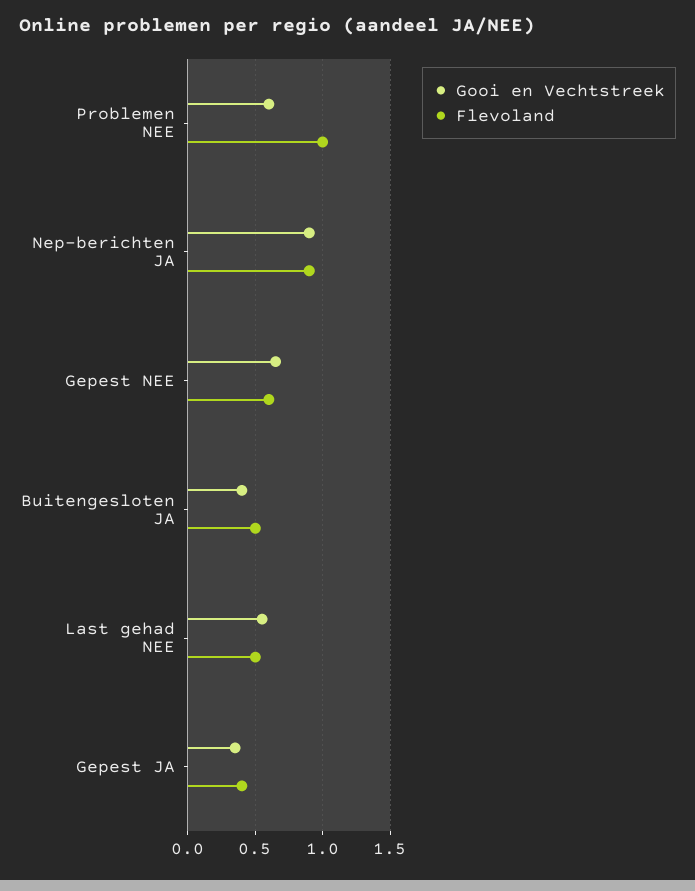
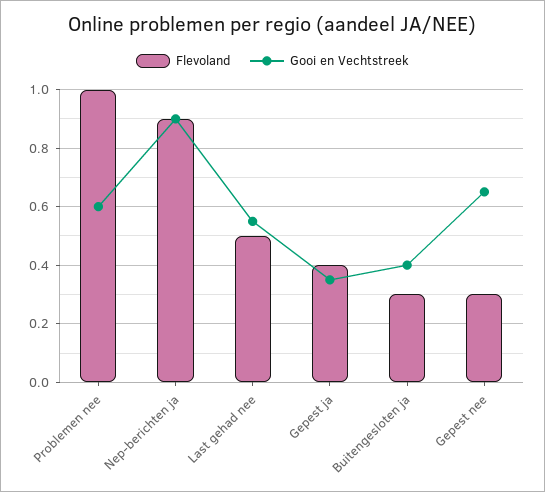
  {
    "Gooi en Vechtstreek": {
      "Problemen NEE": 0.6,
      "Nep-berichten JA": 0.9,
      "Gepest NEE": 0.65,
      "Buitengesloten JA": 0.4,
      "Last gehad NEE": 0.55,
      "Gepest JA": 0.35
    },
    "Flevoland": {
      "Problemen NEE": 1,
      "Nep-berichten JA": 0.9,
-     "Gepest NEE": 0.6,
+     "Gepest NEE": 0.3,
-     "Buitengesloten JA": 0.5,
+     "Buitengesloten JA": 0.3,
      "Last gehad NEE": 0.5,
      "Gepest JA": 0.4
    }
  }

